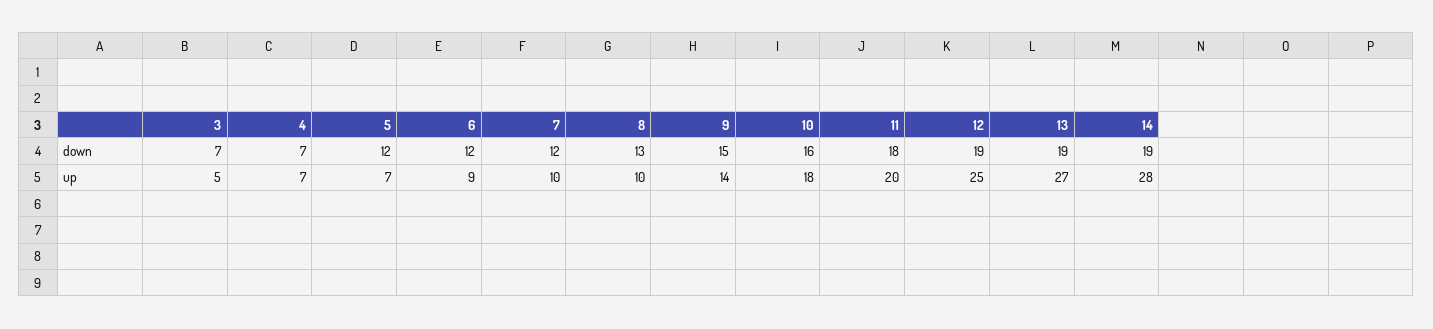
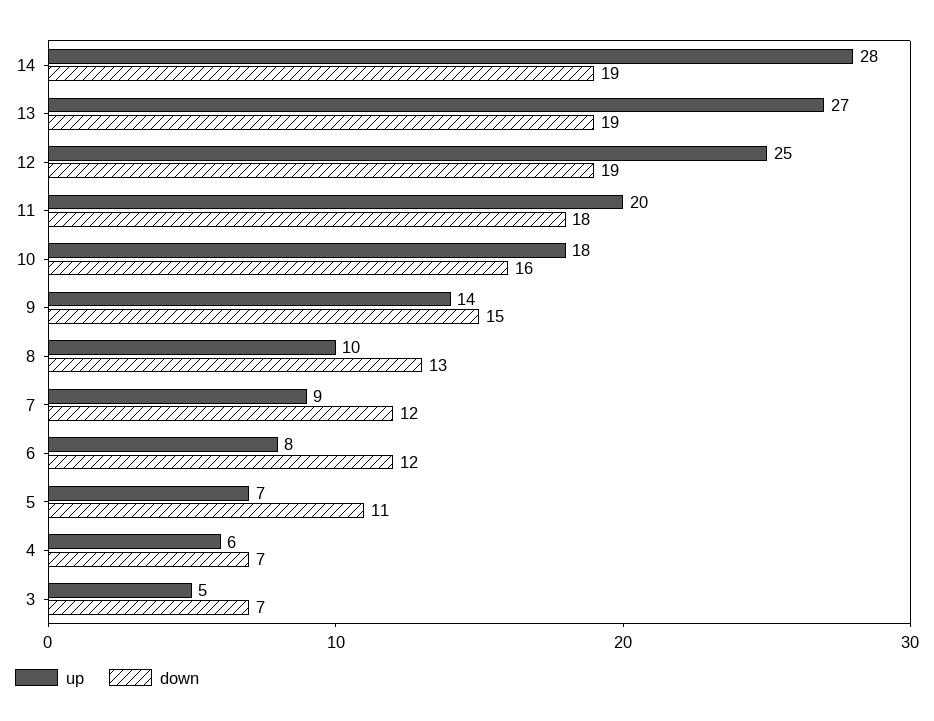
  {
    "down": {
      "3": 7,
      "4": 7,
-     "5": 12,
+     "5": 11,
      "6": 12,
      "7": 12,
      "8": 13,
      "9": 15,
      "10": 16,
      "11": 18,
      "12": 19,
      "13": 19,
      "14": 19
    },
    "up": {
      "3": 5,
-     "4": 7,
+     "4": 6,
      "5": 7,
-     "6": 9,
+     "6": 8,
-     "7": 10,
+     "7": 9,
      "8": 10,
      "9": 14,
      "10": 18,
      "11": 20,
      "12": 25,
      "13": 27,
      "14": 28
    }
  }

